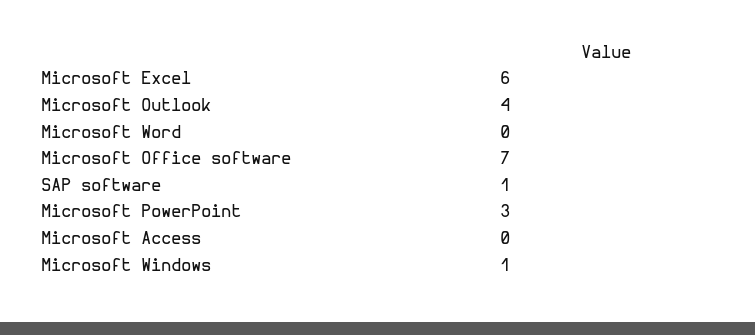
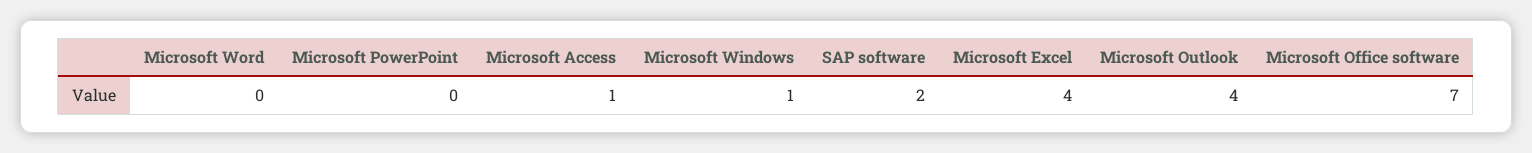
  {
-   "Microsoft Excel": 6,
+   "Microsoft Excel": 4,
    "Microsoft Outlook": 4,
    "Microsoft Word": 0,
    "Microsoft Office software": 7,
-   "SAP software": 1,
+   "SAP software": 2,
-   "Microsoft PowerPoint": 3,
+   "Microsoft PowerPoint": 0,
-   "Microsoft Access": 0,
+   "Microsoft Access": 1,
    "Microsoft Windows": 1
  }

